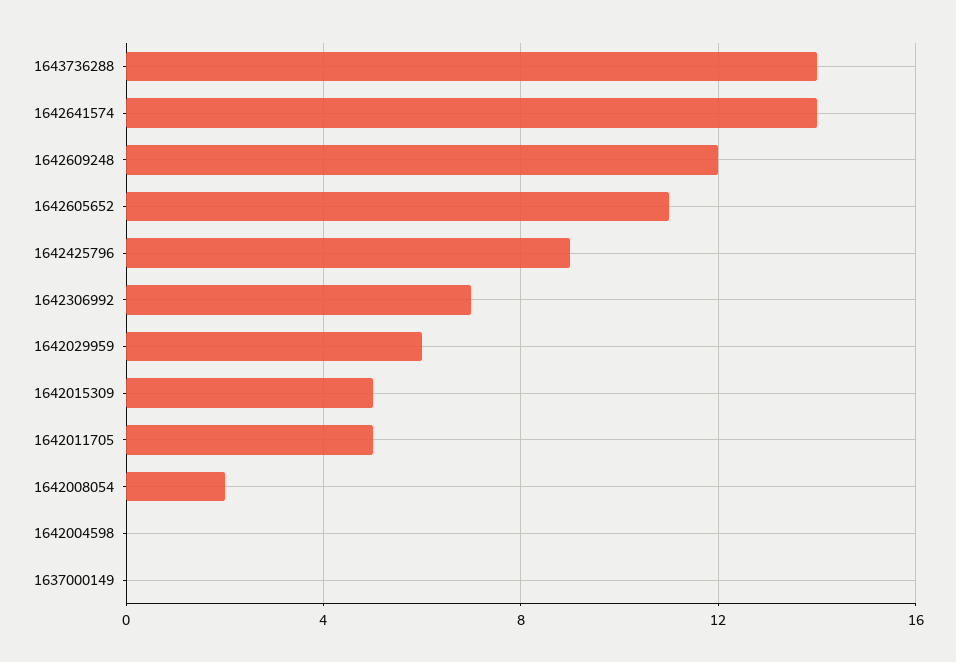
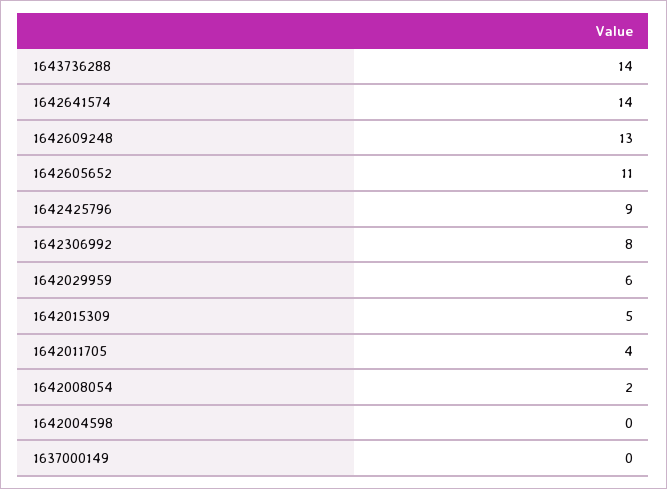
  {
    "1643736288": 14,
    "1642641574": 14,
-   "1642609248": 12,
+   "1642609248": 13,
    "1642605652": 11,
    "1642425796": 9,
-   "1642306992": 7,
+   "1642306992": 8,
    "1642029959": 6,
    "1642015309": 5,
-   "1642011705": 5,
+   "1642011705": 4,
    "1642008054": 2,
    "1642004598": 0,
    "1637000149": 0
  }

